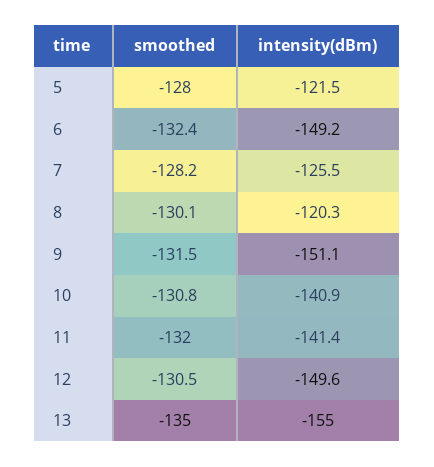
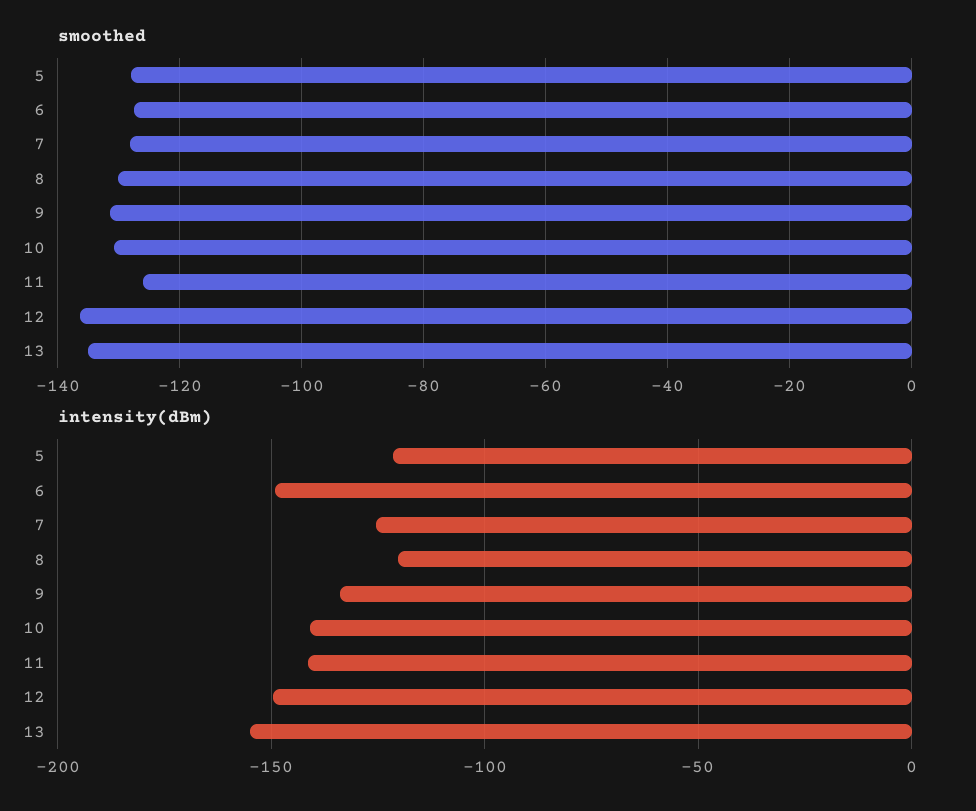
  {
    "smoothed": {
      "5": -128,
-     "6": -132.4,
+     "6": -128,
      "7": -128.2,
      "8": -130.1,
      "9": -131.5,
      "10": -130.8,
-     "11": -132,
+     "11": -126,
-     "12": -130.5,
+     "12": -136,
      "13": -135
    },
    "intensity(dBm)": {
      "5": -121.5,
      "6": -149.2,
      "7": -125.5,
      "8": -120.3,
-     "9": -151.1,
+     "9": -135,
      "10": -140.9,
      "11": -141.4,
      "12": -149.6,
      "13": -155
    }
  }

